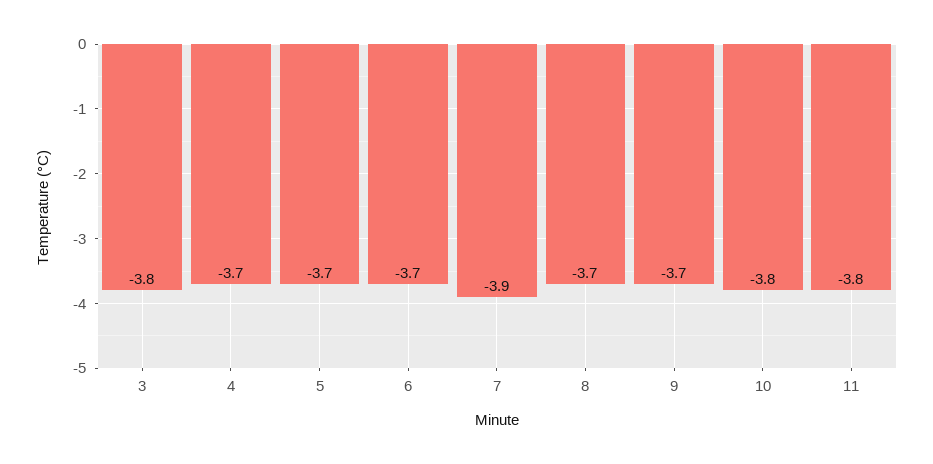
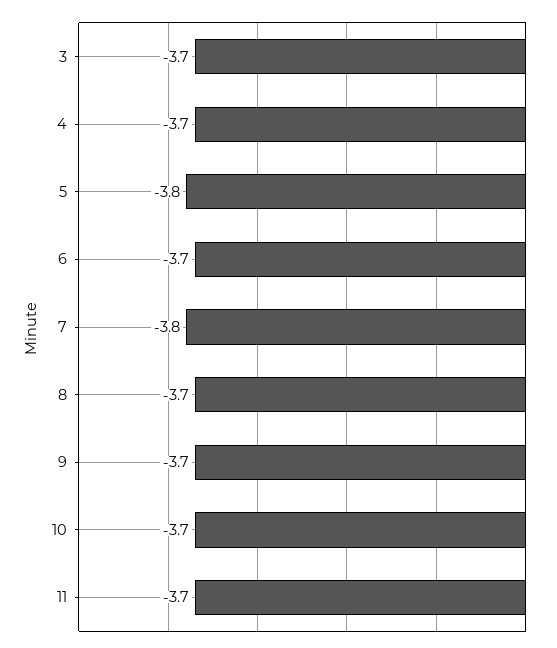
  {
-   "3": -3.8,
+   "3": -3.7,
    "4": -3.7,
-   "5": -3.7,
+   "5": -3.8,
    "6": -3.7,
-   "7": -3.9,
+   "7": -3.8,
    "8": -3.7,
    "9": -3.7,
-   "10": -3.8,
+   "10": -3.7,
-   "11": -3.8
+   "11": -3.7
  }

